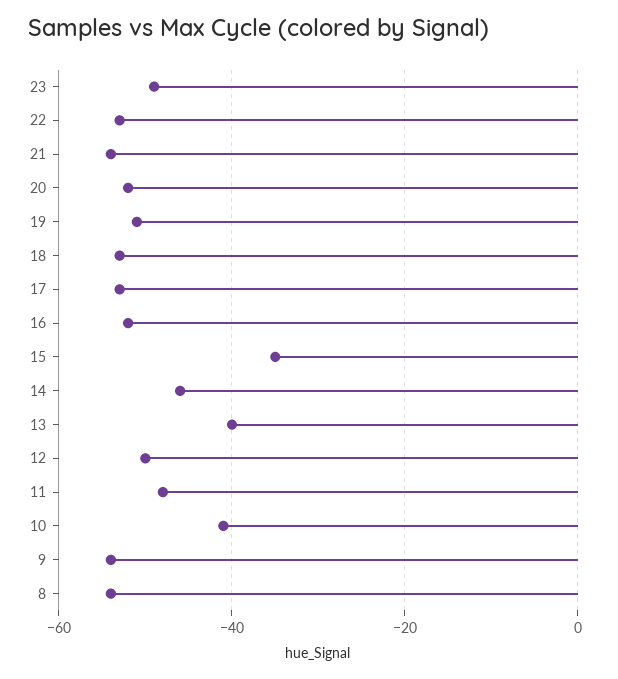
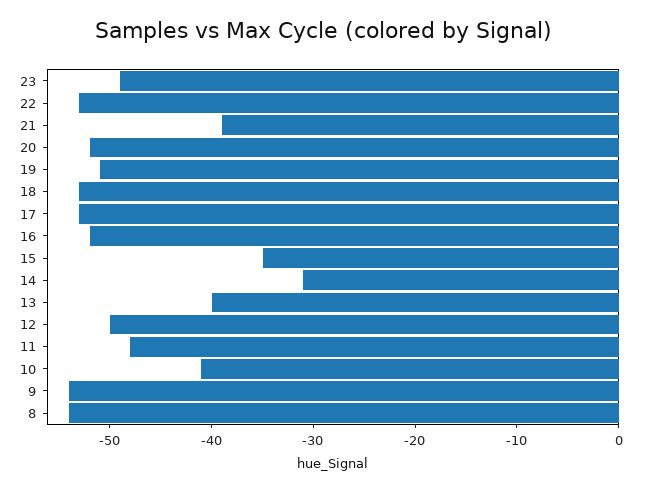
  {
    "23": -49,
    "22": -53,
-   "21": -55,
+   "21": -39,
    "20": -52,
    "19": -51,
    "18": -53,
    "17": -53,
    "16": -52,
    "15": -35,
-   "14": -45,
+   "14": -31,
    "13": -40,
    "12": -50,
    "11": -48,
    "10": -41,
    "9": -54,
    "8": -54
  }

